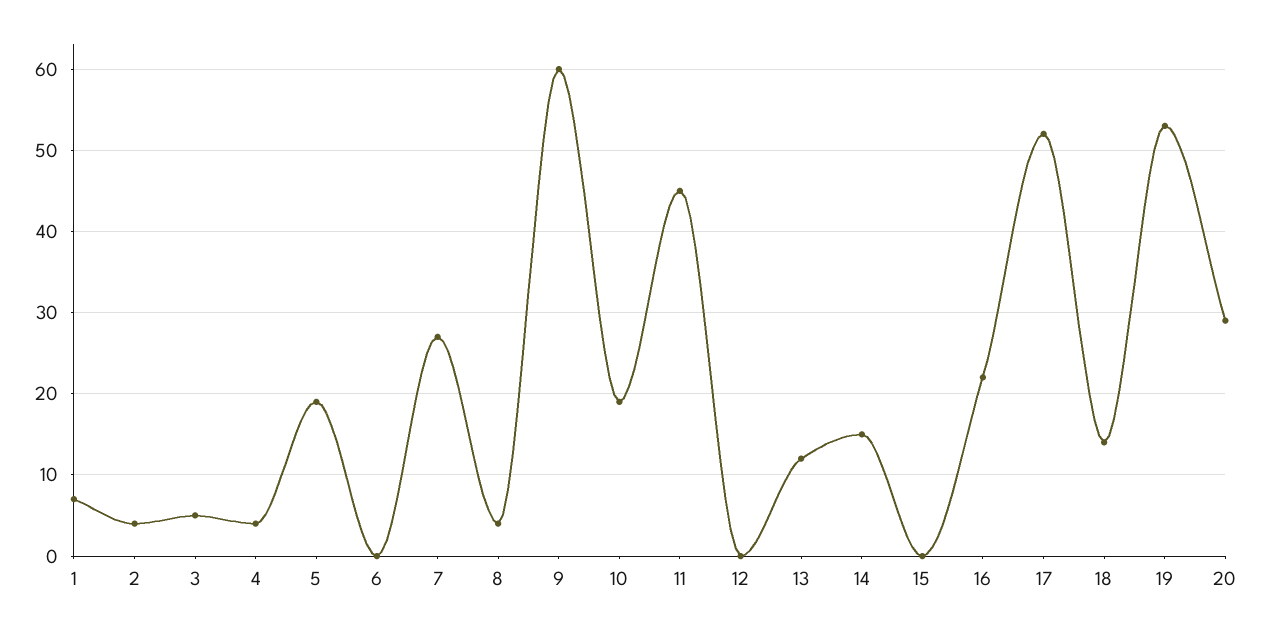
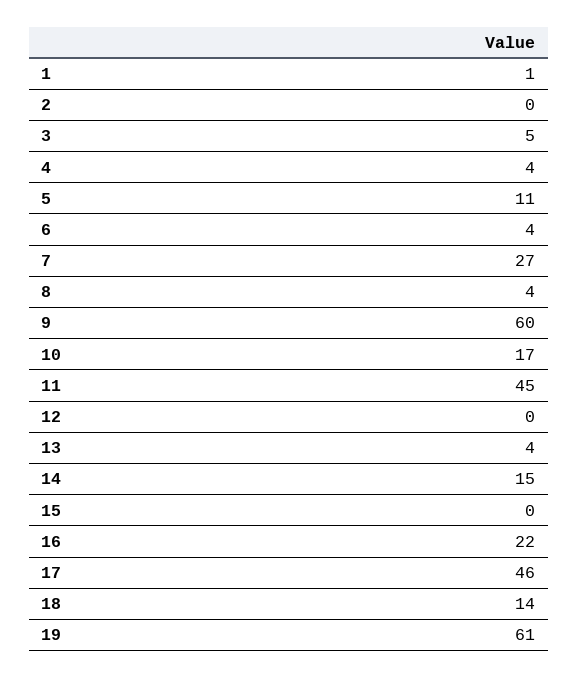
  {
-   "1": 7,
+   "1": 1,
-   "2": 4,
+   "2": 0,
    "3": 5,
    "4": 4,
-   "5": 19,
+   "5": 11,
-   "6": 0,
+   "6": 4,
    "7": 27,
    "8": 4,
    "9": 60,
-   "10": 19,
+   "10": 17,
    "11": 45,
    "12": 0,
-   "13": 12,
+   "13": 4,
    "14": 15,
    "15": 0,
    "16": 22,
-   "17": 52,
+   "17": 46,
    "18": 14,
-   "19": 53,
+   "19": 61
-   "20": 29
  }

